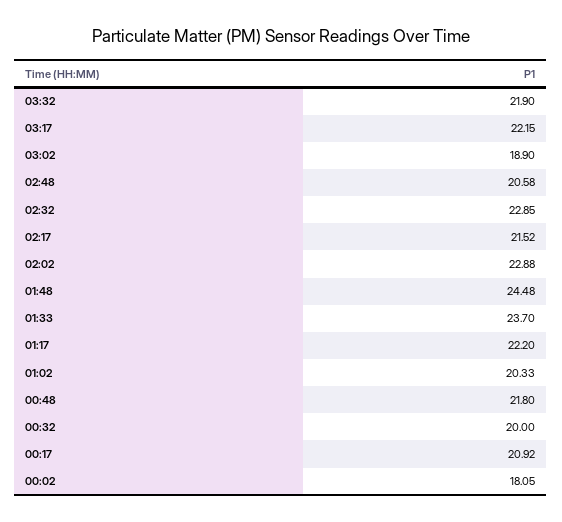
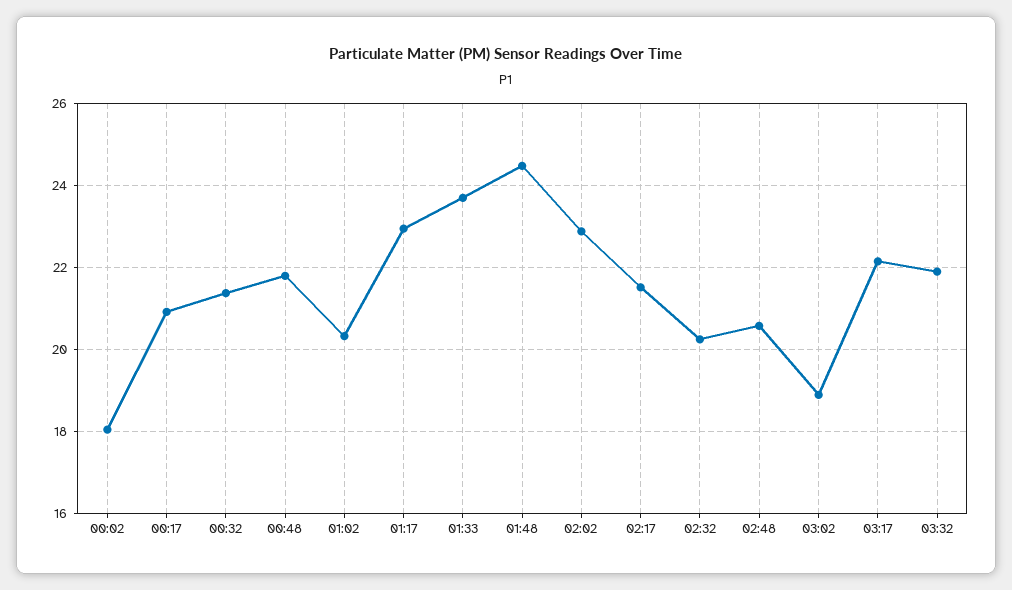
  {
    "03:32": 21.9,
    "03:17": 22.15,
    "03:02": 18.9,
    "02:48": 20.58,
-   "02:32": 22.85,
+   "02:32": 20.2,
    "02:17": 21.52,
    "02:02": 22.88,
    "01:48": 24.48,
    "01:33": 23.7,
-   "01:17": 22.2,
+   "01:17": 23,
    "01:02": 20.33,
    "00:48": 21.8,
-   "00:32": 20,
+   "00:32": 21.4,
    "00:17": 20.92,
    "00:02": 18.05
  }

